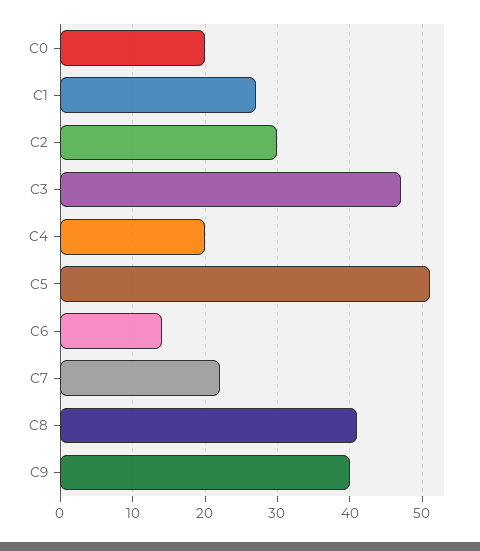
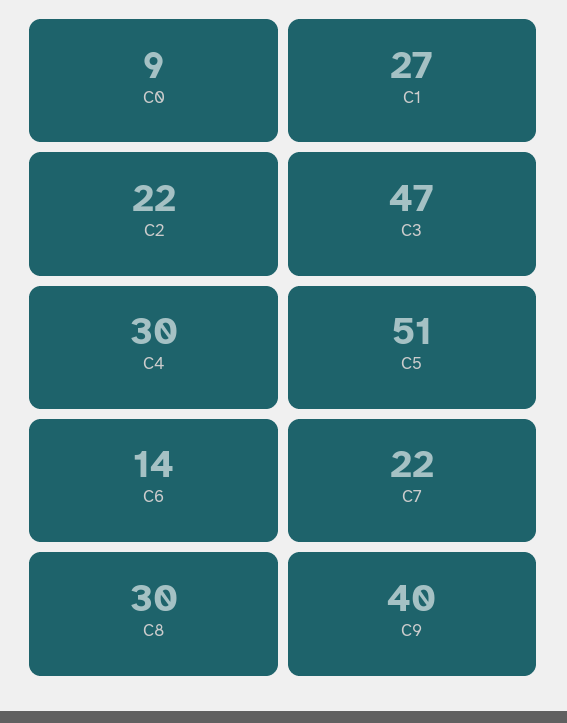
  {
-   "C0": 20,
+   "C0": 9,
    "C1": 27,
-   "C2": 30,
+   "C2": 22,
    "C3": 47,
-   "C4": 20,
+   "C4": 30,
    "C5": 51,
    "C6": 14,
    "C7": 22,
-   "C8": 41,
+   "C8": 30,
    "C9": 40
  }

